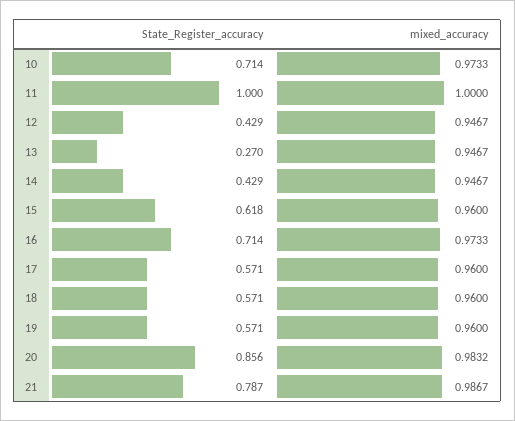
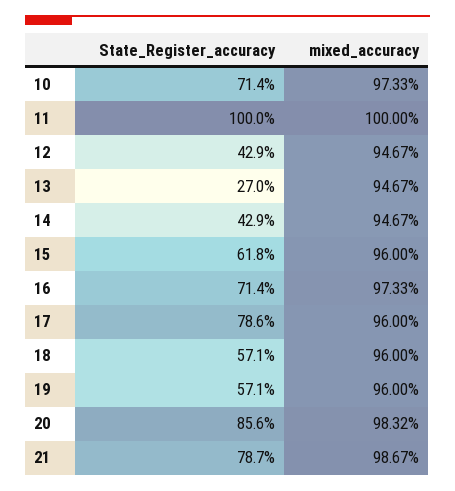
  {
    "State_Register_accuracy": {
      "10": 0.714,
      "11": 1,
      "12": 0.429,
      "13": 0.27,
      "14": 0.429,
      "15": 0.618,
      "16": 0.714,
-     "17": 0.571,
+     "17": 0.786,
      "18": 0.571,
      "19": 0.571,
      "20": 0.856,
      "21": 0.787
    },
    "mixed_accuracy": {
      "10": 0.9733,
      "11": 1,
      "12": 0.9467,
      "13": 0.9467,
      "14": 0.9467,
      "15": 0.96,
      "16": 0.9733,
      "17": 0.96,
      "18": 0.96,
      "19": 0.96,
      "20": 0.9832,
      "21": 0.9867
    }
  }

